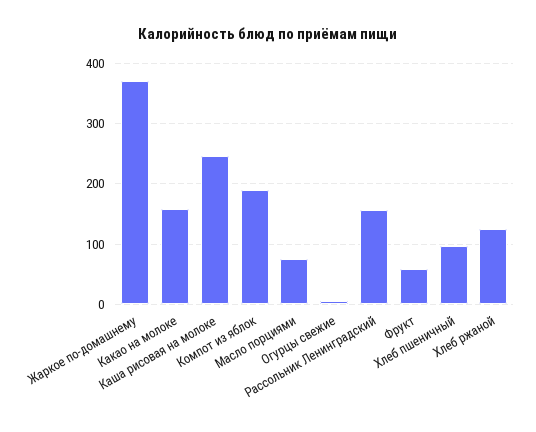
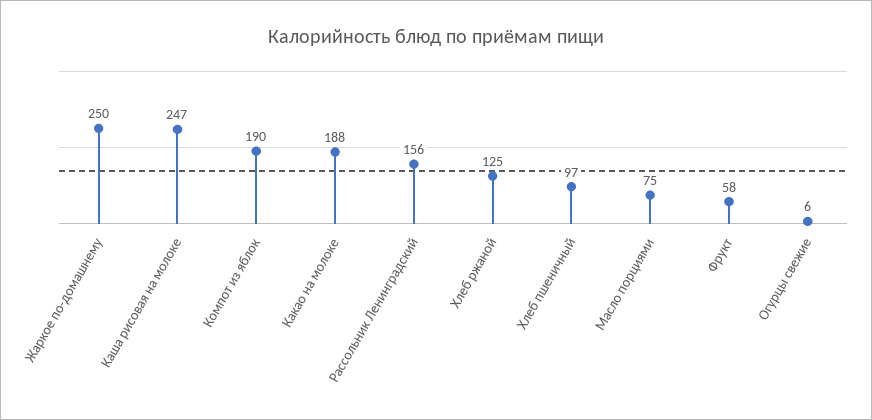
  {
-   "Жаркое по-домашнему": 370,
+   "Жаркое по-домашнему": 250,
-   "Какао на молоке": 160,
+   "Какао на молоке": 188,
    "Каша рисовая на молоке": 247,
    "Компот из яблок": 190,
    "Масло порциями": 75,
    "Огурцы свежие": 6,
    "Рассольник Ленинградский": 156,
    "Фрукт": 58,
    "Хлеб пшеничный": 97,
    "Хлеб ржаной": 125
  }

